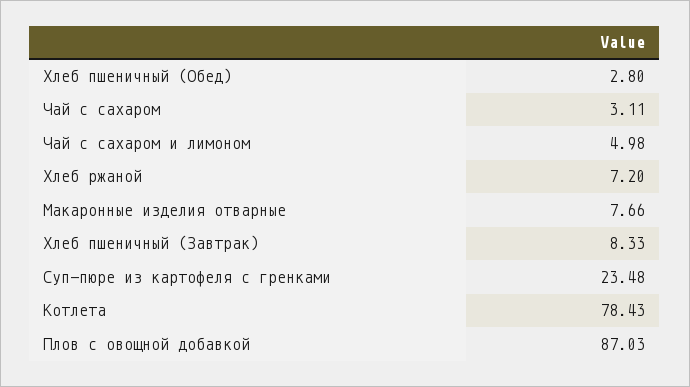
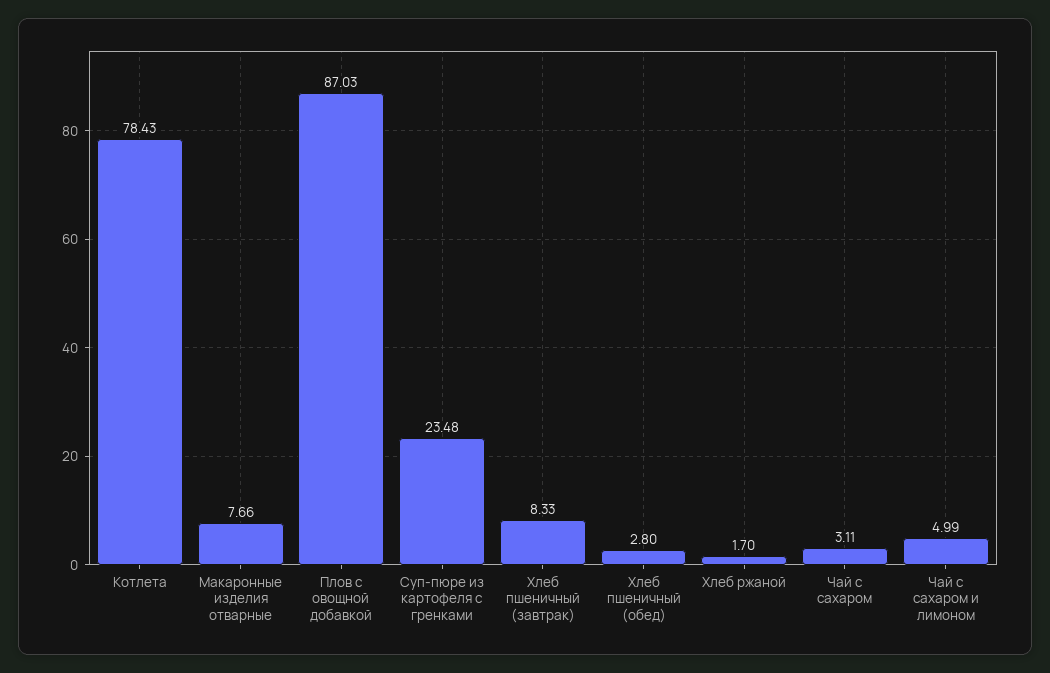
  {
    "Хлеб пшеничный (Обед)": 2.8,
    "Чай с сахаром": 3.11,
-   "Чай с сахаром и лимоном": 4.98,
+   "Чай с сахаром и лимоном": 4.99,
-   "Хлеб ржаной": 7.2,
+   "Хлеб ржаной": 1.7,
    "Макаронные изделия отварные": 7.66,
    "Хлеб пшеничный (Завтрак)": 8.33,
    "Суп-пюре из картофеля с гренками": 23.48,
    "Котлета": 78.43,
    "Плов с овощной добавкой": 87.03
  }

